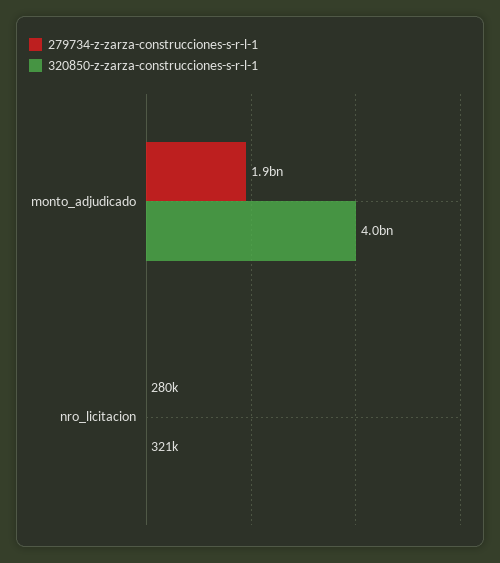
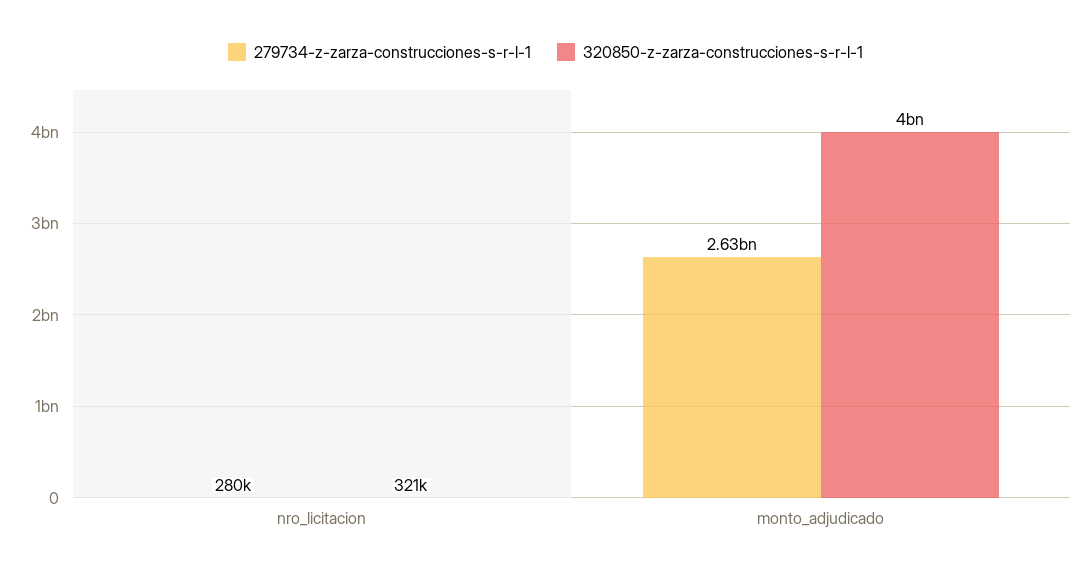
  {
    "279734-z-zarza-construcciones-s-r-l-1": {
-     "monto_adjudicado": 1900000000,
+     "monto_adjudicado": 2630000000,
      "nro_licitacion": 280000
    },
    "320850-z-zarza-construcciones-s-r-l-1": {
      "monto_adjudicado": 4000000000,
      "nro_licitacion": 321000
    }
  }

